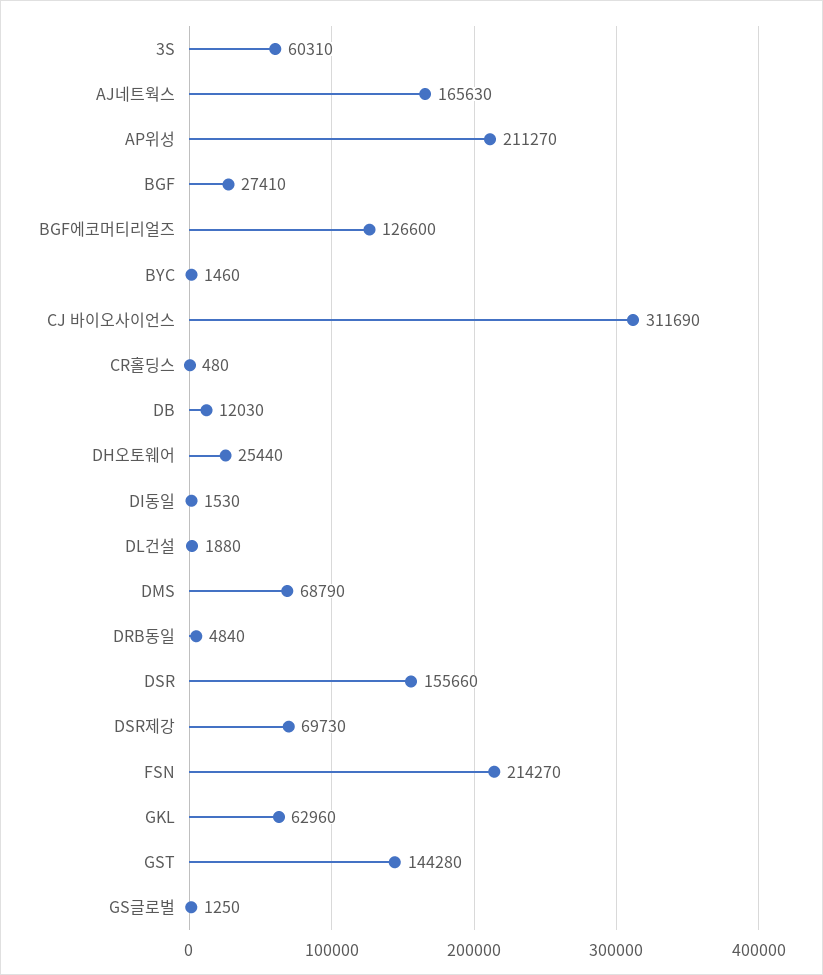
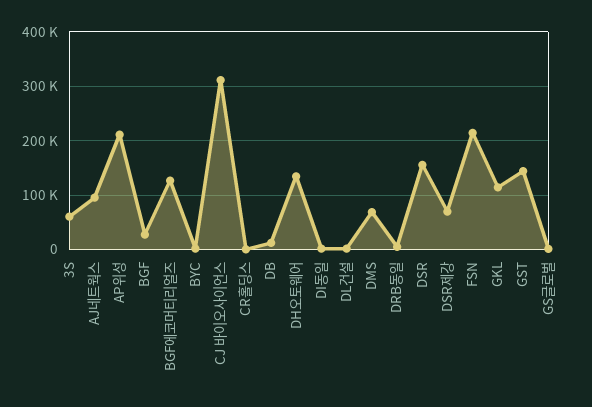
  {
    "3S": 60310,
-   "AJ네트웍스": 165630,
+   "AJ네트웍스": 100000,
    "AP위성": 211270,
    "BGF": 27410,
    "BGF에코머티리얼즈": 126600,
    "BYC": 1460,
    "CJ 바이오사이언스": 311690,
    "CR홀딩스": 480,
    "DB": 12030,
-   "DH오토웨어": 25440,
+   "DH오토웨어": 140000,
    "DI동일": 1530,
    "DL건설": 1880,
    "DMS": 68790,
    "DRB동일": 4840,
    "DSR": 155660,
    "DSR제강": 69730,
    "FSN": 214270,
-   "GKL": 62960,
+   "GKL": 120000,
    "GST": 144280,
    "GS글로벌": 1250
  }

